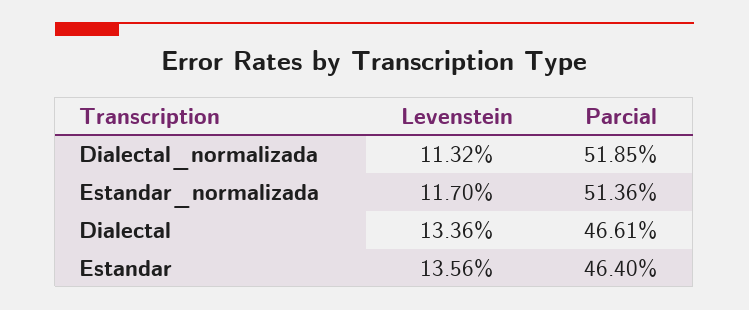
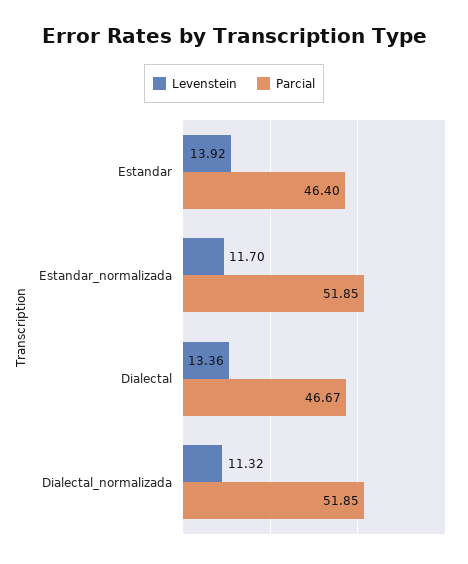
  {
    "Levenstein": {
      "Dialectal_normalizada": 11.32,
      "Estandar_normalizada": 11.7,
      "Dialectal": 13.36,
-     "Estandar": 13.56
+     "Estandar": 13.92
    },
    "Parcial": {
      "Dialectal_normalizada": 51.85,
-     "Estandar_normalizada": 51.36,
+     "Estandar_normalizada": 51.85,
-     "Dialectal": 46.61,
+     "Dialectal": 46.67,
      "Estandar": 46.4
    }
  }

